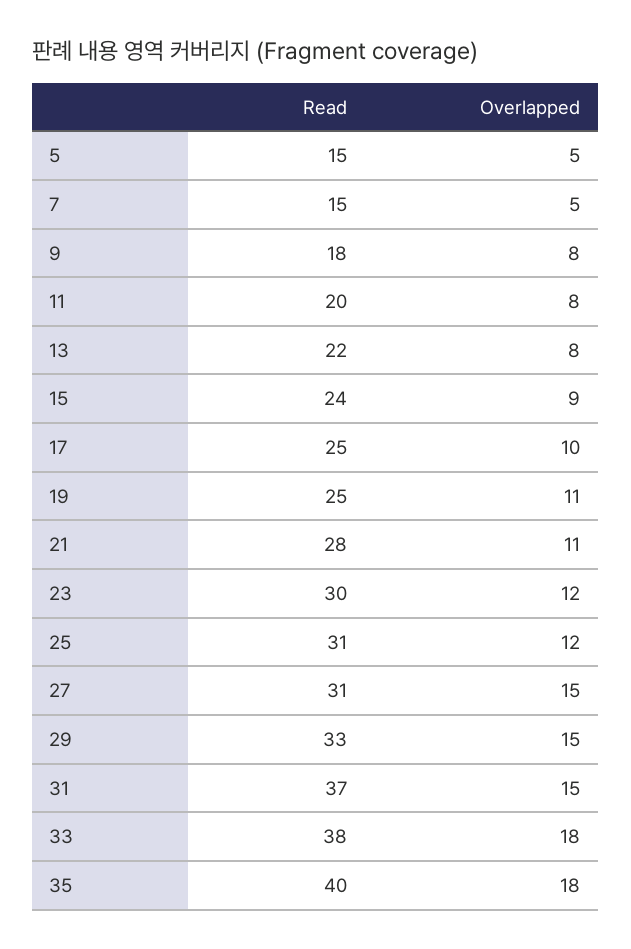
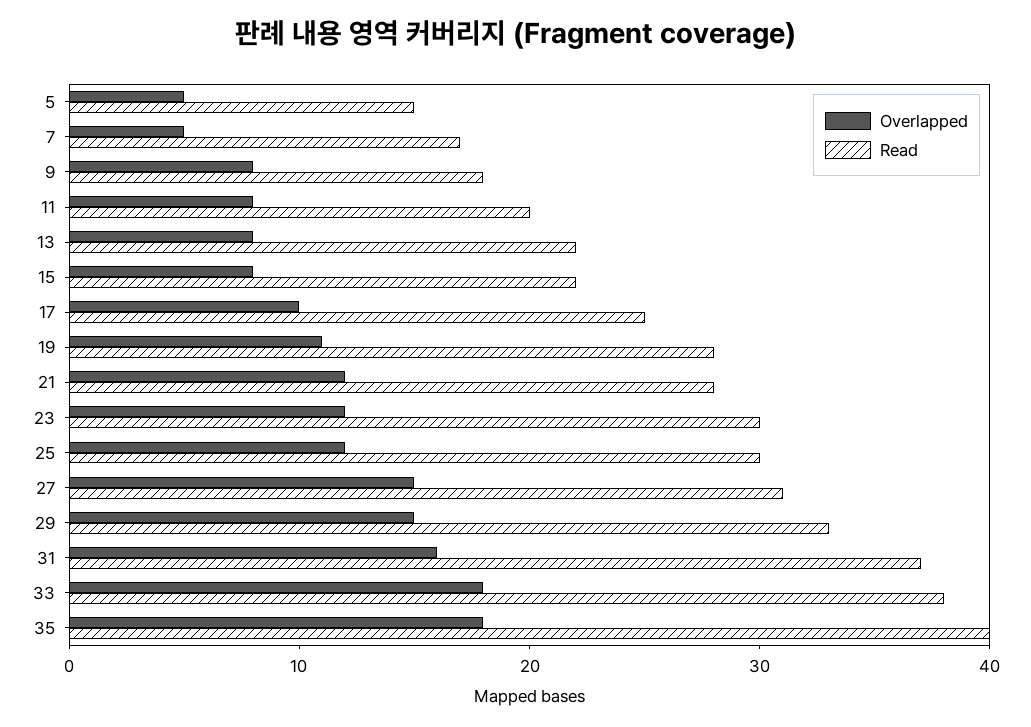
  {
    "Read": {
      "5": 15,
-     "7": 15,
+     "7": 17,
      "9": 18,
      "11": 20,
      "13": 22,
-     "15": 24,
+     "15": 22,
      "17": 25,
-     "19": 25,
+     "19": 28,
      "21": 28,
      "23": 30,
-     "25": 31,
+     "25": 30,
      "27": 31,
      "29": 33,
      "31": 37,
      "33": 38,
      "35": 40
    },
    "Overlapped": {
      "5": 5,
      "7": 5,
      "9": 8,
      "11": 8,
      "13": 8,
-     "15": 9,
+     "15": 8,
      "17": 10,
      "19": 11,
-     "21": 11,
+     "21": 12,
      "23": 12,
      "25": 12,
      "27": 15,
      "29": 15,
-     "31": 15,
+     "31": 16,
      "33": 18,
      "35": 18
    }
  }

